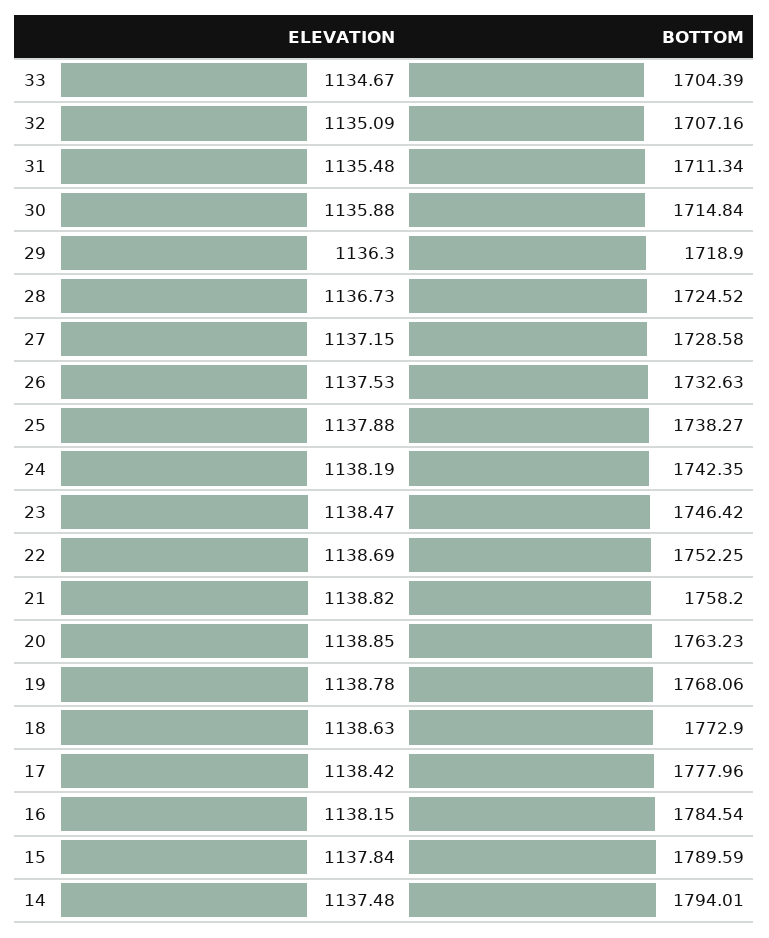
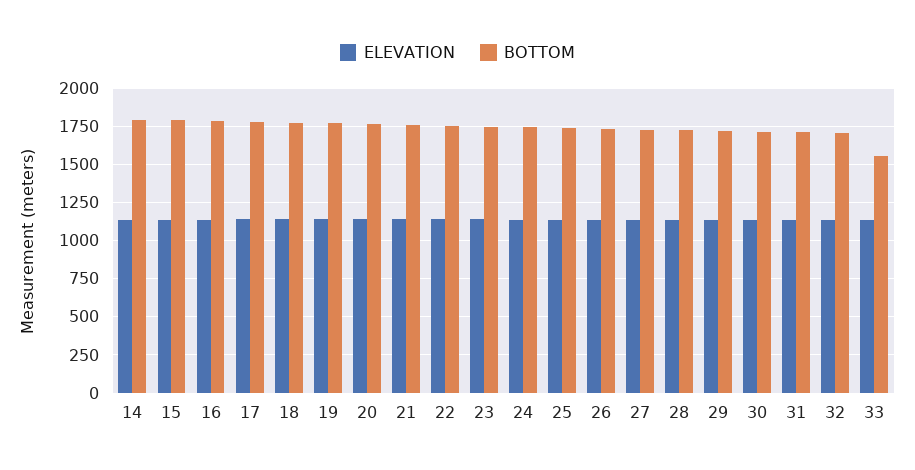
  {
    "ELEVATION": {
      "33": 1134.67,
      "32": 1135.09,
      "31": 1135.48,
      "30": 1135.88,
      "29": 1136.3,
      "28": 1136.73,
      "27": 1137.15,
      "26": 1137.53,
      "25": 1137.88,
      "24": 1138.19,
      "23": 1138.47,
      "22": 1138.69,
      "21": 1138.82,
      "20": 1138.85,
      "19": 1138.78,
      "18": 1138.63,
      "17": 1138.42,
      "16": 1138.15,
      "15": 1137.84,
      "14": 1137.48
    },
    "BOTTOM": {
-     "33": 1704.39,
+     "33": 1550,
      "32": 1707.16,
      "31": 1711.34,
      "30": 1714.84,
      "29": 1718.9,
      "28": 1724.52,
      "27": 1728.58,
      "26": 1732.63,
      "25": 1738.27,
      "24": 1742.35,
      "23": 1746.42,
      "22": 1752.25,
      "21": 1758.2,
      "20": 1763.23,
      "19": 1768.06,
      "18": 1772.9,
      "17": 1777.96,
      "16": 1784.54,
      "15": 1789.59,
      "14": 1794.01
    }
  }

